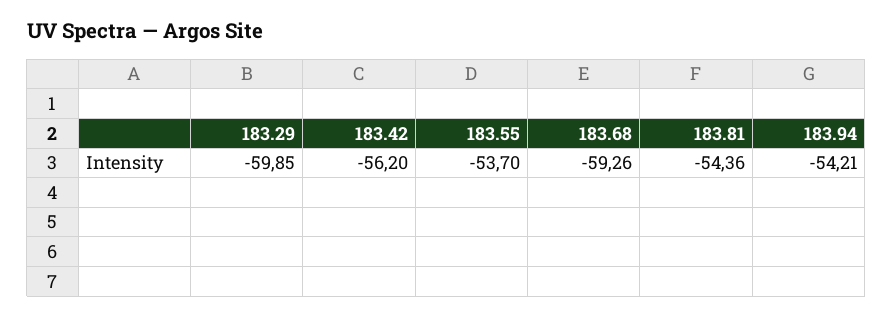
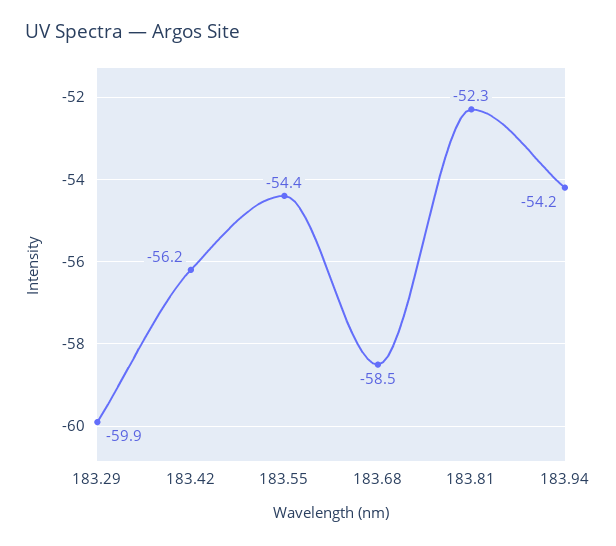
  {
    "183.29": -59.85,
    "183.42": -56.2,
-   "183.55": -53.7,
+   "183.55": -54.4,
-   "183.68": -59.26,
+   "183.68": -58.5,
-   "183.81": -54.36,
+   "183.81": -52.3,
    "183.94": -54.21
  }

